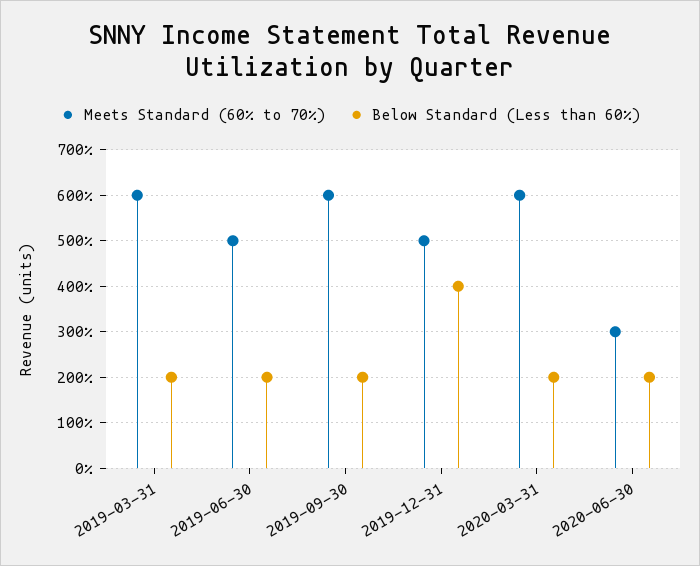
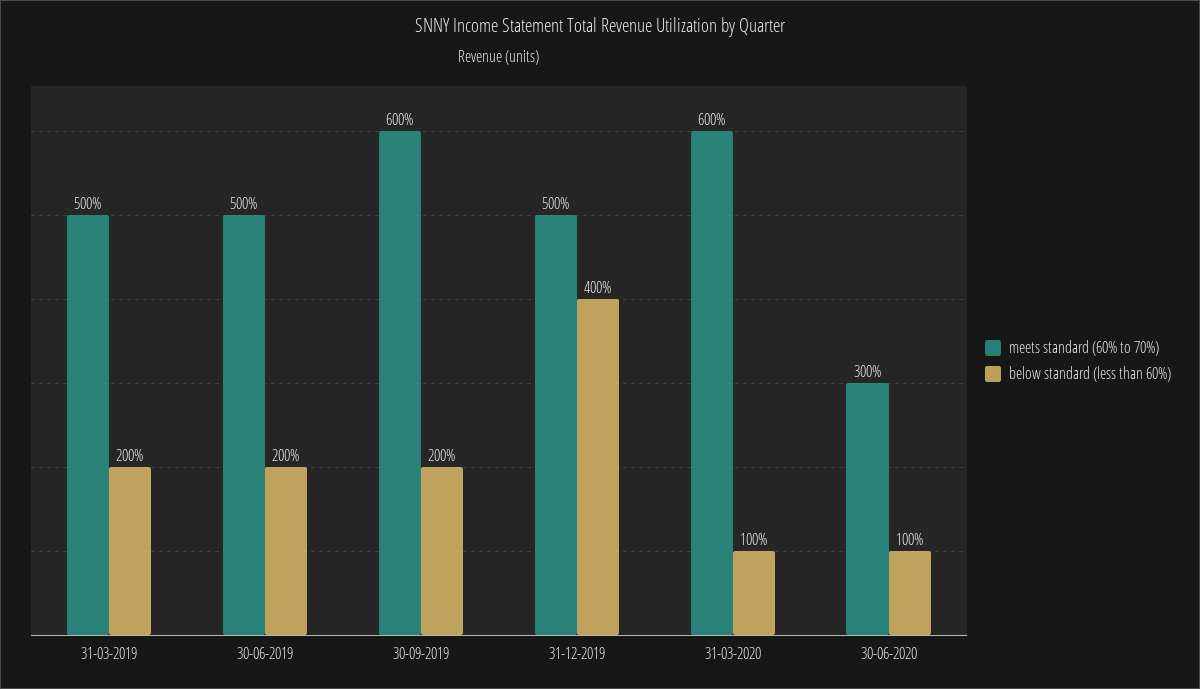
  {
    "Meets Standard (60% to 70%)": {
-     "2019-03-31": 600,
+     "2019-03-31": 500,
      "2019-06-30": 500,
      "2019-09-30": 600,
      "2019-12-31": 500,
      "2020-03-31": 600,
      "2020-06-30": 300
    },
    "Below Standard (Less than 60%)": {
      "2019-03-31": 200,
      "2019-06-30": 200,
      "2019-09-30": 200,
      "2019-12-31": 400,
-     "2020-03-31": 200,
+     "2020-03-31": 100,
-     "2020-06-30": 200
+     "2020-06-30": 100
    }
  }

